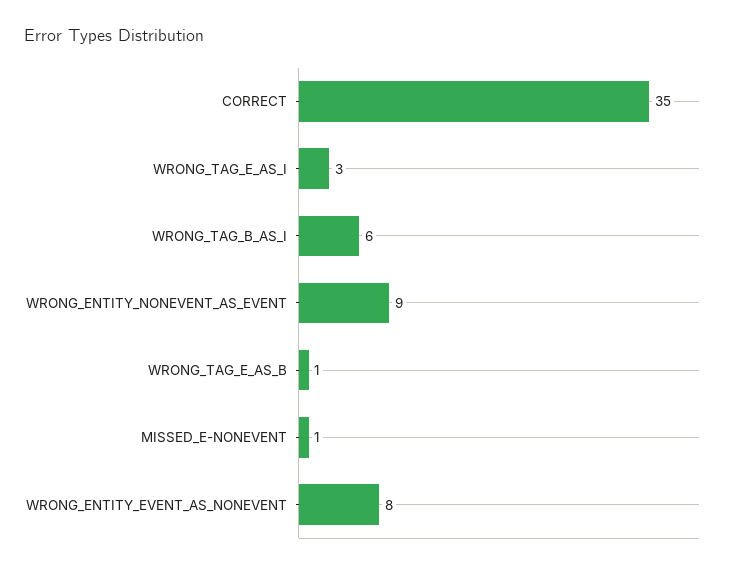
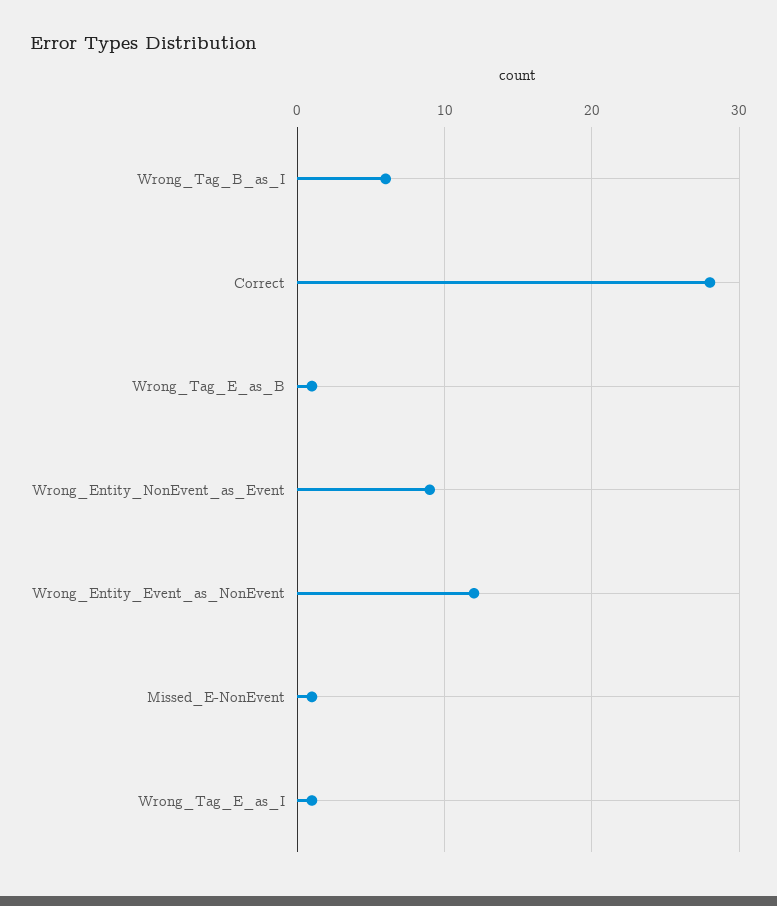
  {
-   "CORRECT": 35,
+   "CORRECT": 28,
-   "WRONG_TAG_E_AS_I": 3,
+   "WRONG_TAG_E_AS_I": 1,
    "WRONG_TAG_B_AS_I": 6,
    "WRONG_ENTITY_NONEVENT_AS_EVENT": 9,
    "WRONG_TAG_E_AS_B": 1,
    "MISSED_E-NONEVENT": 1,
-   "WRONG_ENTITY_EVENT_AS_NONEVENT": 8
+   "WRONG_ENTITY_EVENT_AS_NONEVENT": 12
  }

